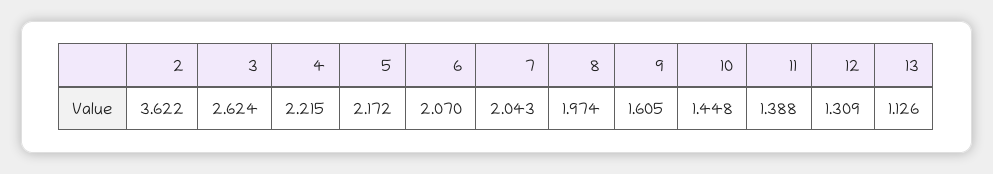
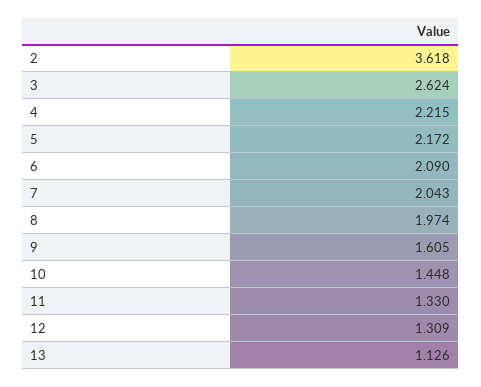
  {
-   "2": 3.622,
+   "2": 3.618,
    "3": 2.624,
    "4": 2.215,
    "5": 2.172,
-   "6": 2.07,
+   "6": 2.09,
    "7": 2.043,
    "8": 1.974,
    "9": 1.605,
    "10": 1.448,
-   "11": 1.388,
+   "11": 1.33,
    "12": 1.309,
    "13": 1.126
  }

